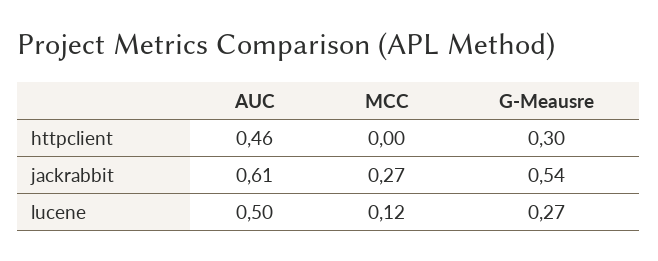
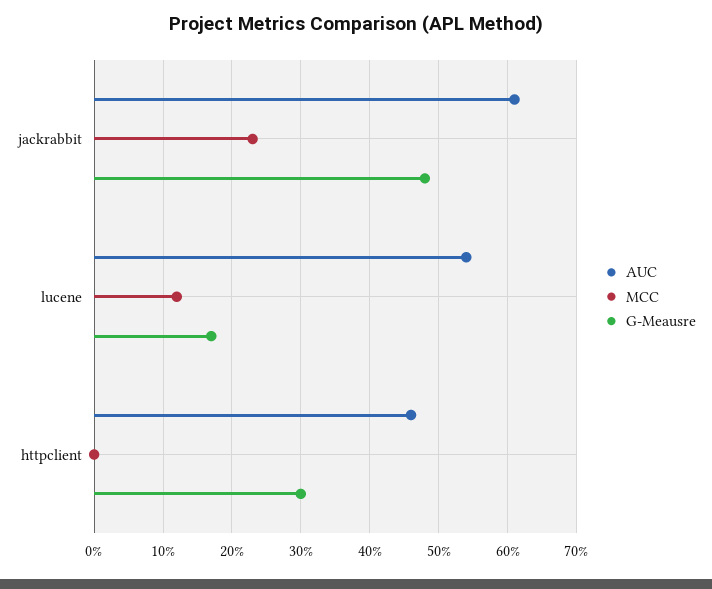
  {
    "AUC": {
      "httpclient": 0.46,
      "jackrabbit": 0.61,
-     "lucene": 0.5
+     "lucene": 0.54
    },
    "MCC": {
      "httpclient": 0,
-     "jackrabbit": 0.27,
+     "jackrabbit": 0.23,
      "lucene": 0.12
    },
    "G-Meausre": {
      "httpclient": 0.3,
-     "jackrabbit": 0.54,
+     "jackrabbit": 0.48,
-     "lucene": 0.27
+     "lucene": 0.17
    }
  }

